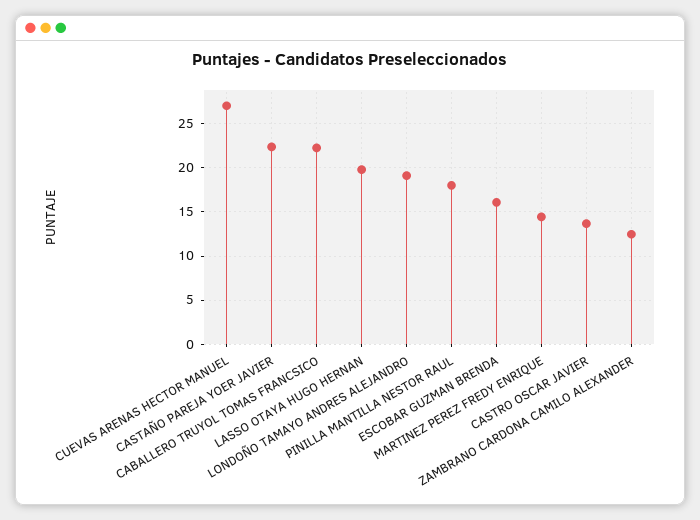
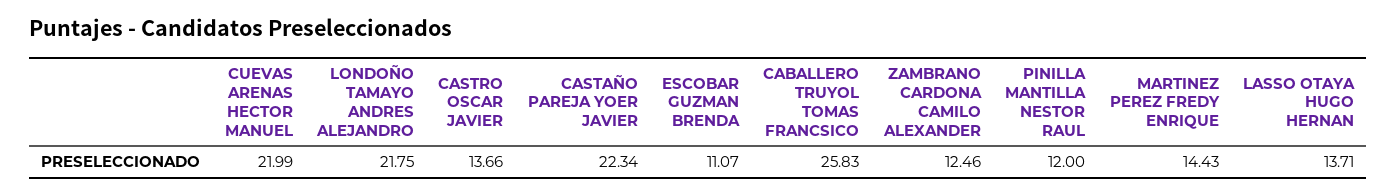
  {
-   "CUEVAS ARENAS HECTOR MANUEL": 27,
+   "CUEVAS ARENAS HECTOR MANUEL": 21.99,
    "CASTAÑO PAREJA YOER JAVIER": 22.34,
-   "CABALLERO TRUYOL TOMAS FRANCSICO": 22,
+   "CABALLERO TRUYOL TOMAS FRANCSICO": 25.83,
-   "LASSO OTAYA HUGO HERNAN": 20,
+   "LASSO OTAYA HUGO HERNAN": 13.71,
-   "LONDOÑO TAMAYO ANDRES ALEJANDRO": 19,
+   "LONDOÑO TAMAYO ANDRES ALEJANDRO": 21.75,
-   "PINILLA MANTILLA NESTOR RAUL": 18,
+   "PINILLA MANTILLA NESTOR RAUL": 12,
-   "ESCOBAR GUZMAN BRENDA": 16,
+   "ESCOBAR GUZMAN BRENDA": 11.07,
    "MARTINEZ PEREZ FREDY ENRIQUE": 14.43,
    "CASTRO OSCAR JAVIER": 13.66,
    "ZAMBRANO CARDONA CAMILO ALEXANDER": 12.46
  }

